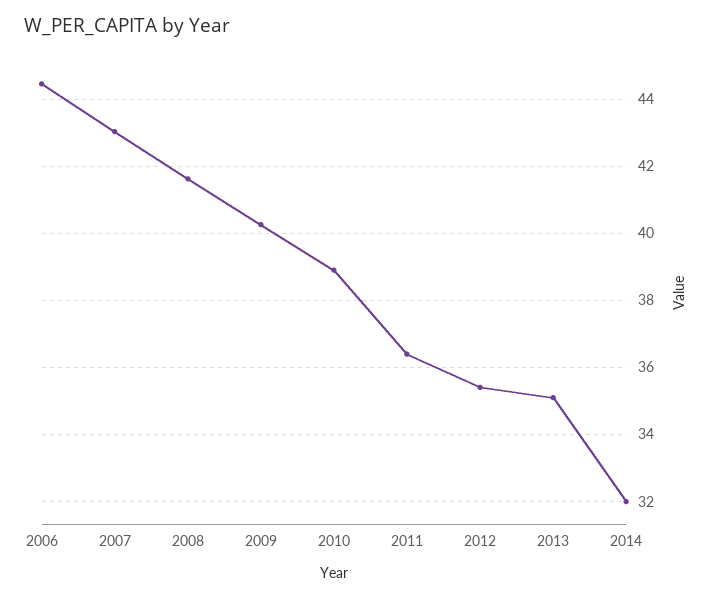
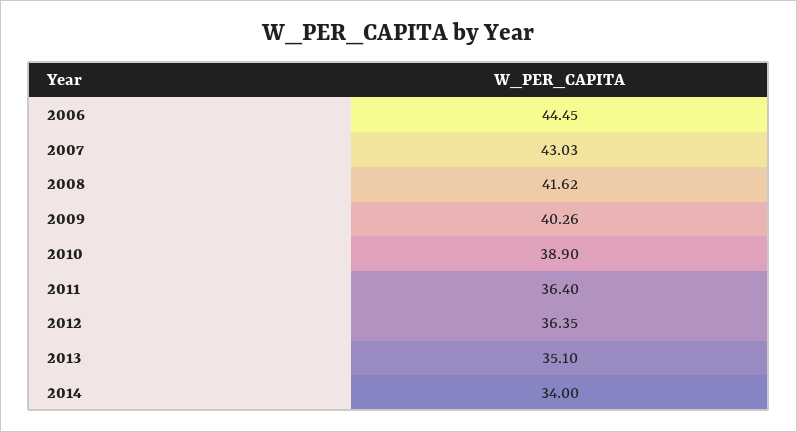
  {
    "2006": 44.45,
    "2007": 43.03,
    "2008": 41.62,
    "2009": 40.26,
    "2010": 38.9,
    "2011": 36.4,
-   "2012": 35.4,
+   "2012": 36.35,
    "2013": 35.1,
-   "2014": 32
+   "2014": 34
  }

